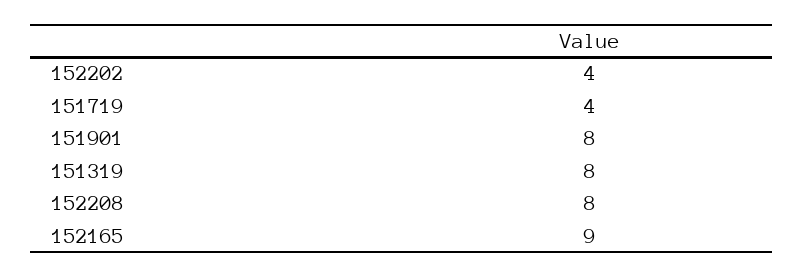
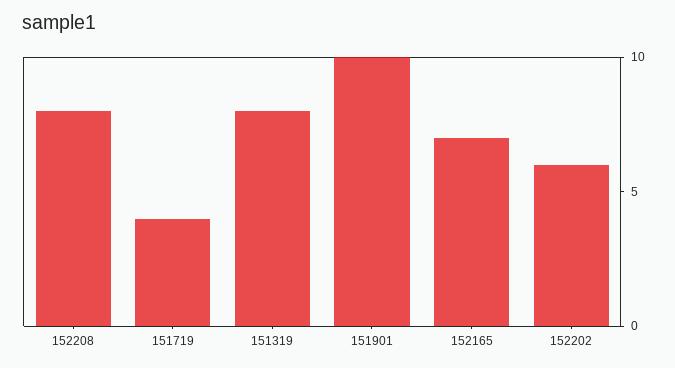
  {
-   "152202": 4,
+   "152202": 6,
    "151719": 4,
-   "151901": 8,
+   "151901": 10,
    "151319": 8,
    "152208": 8,
-   "152165": 9
+   "152165": 7
  }

